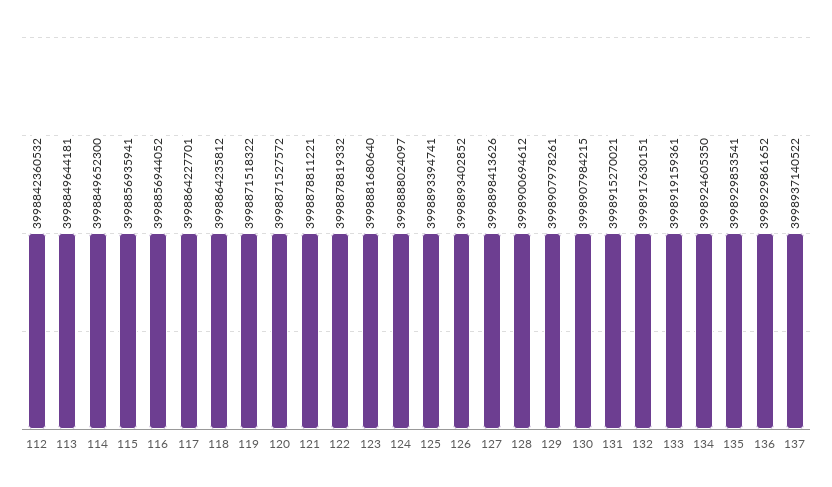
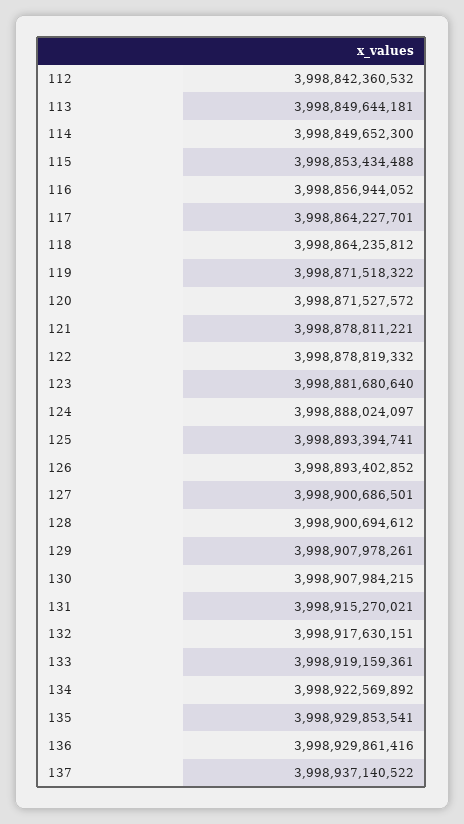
  {
    "112": 3998842360532,
    "113": 3998849644181,
    "114": 3998849652300,
-   "115": 3998856935941,
+   "115": 3998853434488,
    "116": 3998856944052,
    "117": 3998864227701,
    "118": 3998864235812,
    "119": 3998871518322,
    "120": 3998871527572,
    "121": 3998878811221,
    "122": 3998878819332,
    "123": 3998881680640,
    "124": 3998888024097,
    "125": 3998893394741,
    "126": 3998893402852,
-   "127": 3998898413626,
+   "127": 3998900686501,
    "128": 3998900694612,
    "129": 3998907978261,
    "130": 3998907984215,
    "131": 3998915270021,
    "132": 3998917630151,
    "133": 3998919159361,
-   "134": 3998924605350,
+   "134": 3998922569892,
    "135": 3998929853541,
-   "136": 3998929861652,
+   "136": 3998929861416,
    "137": 3998937140522
  }

